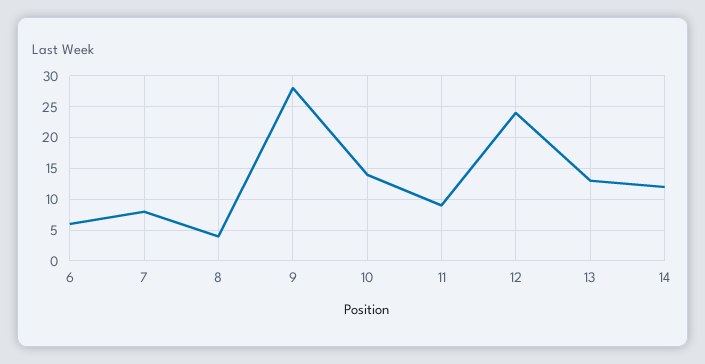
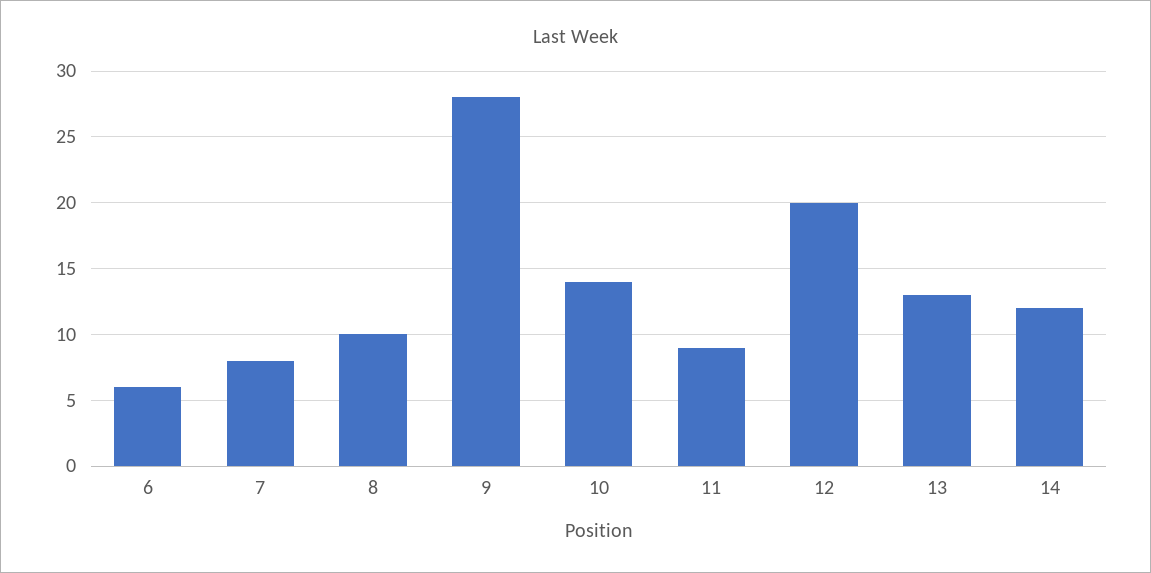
  {
    "6": 6,
    "7": 8,
-   "8": 4,
+   "8": 10,
    "9": 28,
    "10": 14,
    "11": 9,
-   "12": 24,
+   "12": 20,
    "13": 13,
    "14": 12
  }

